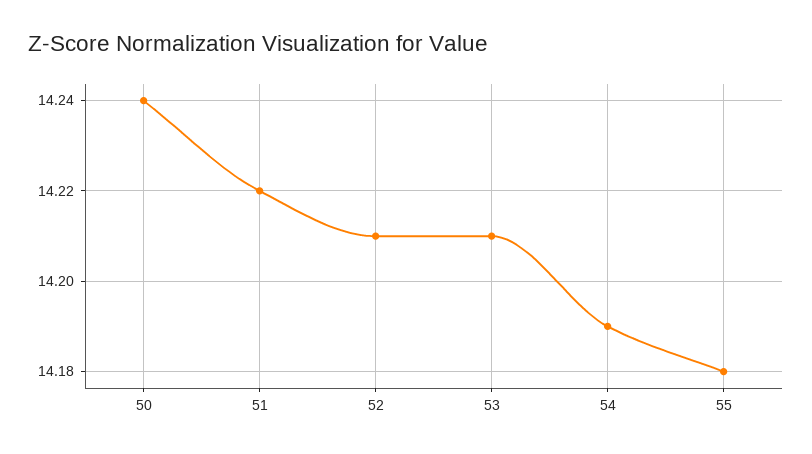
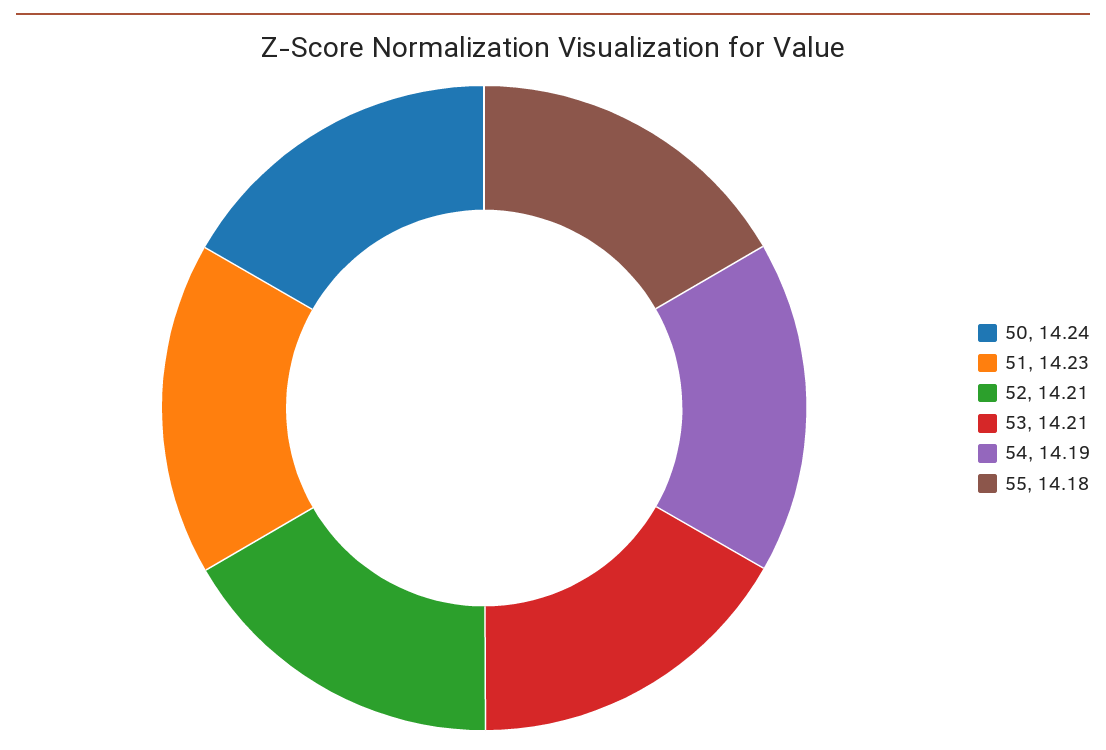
  {
    "50": 14.24,
-   "51": 14.22,
+   "51": 14.23,
    "52": 14.21,
    "53": 14.21,
    "54": 14.19,
    "55": 14.18
  }

